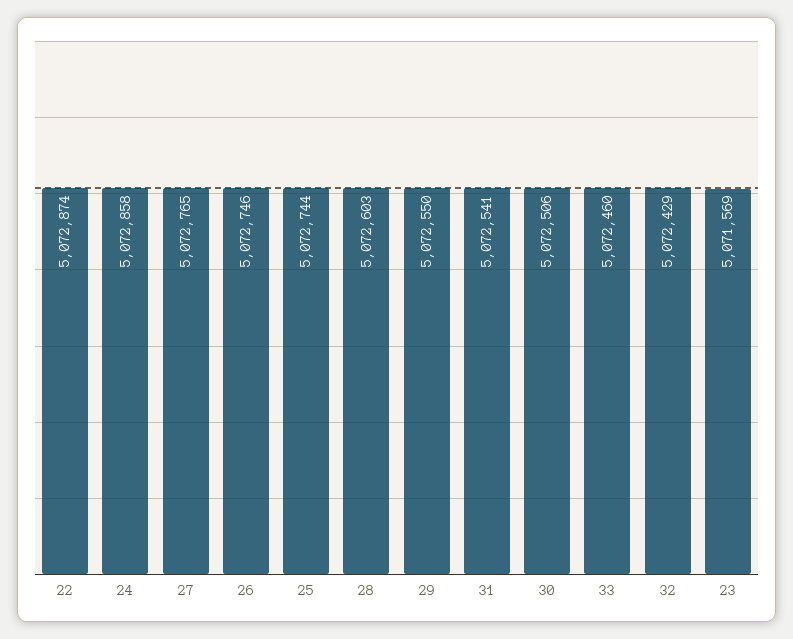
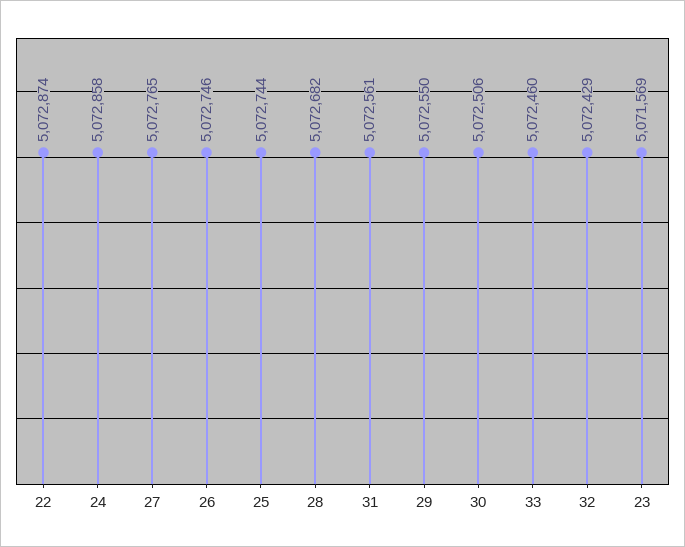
  {
    "22": 5072874,
    "24": 5072858,
    "27": 5072765,
    "26": 5072746,
    "25": 5072744,
-   "28": 5072603,
+   "28": 5072682,
    "29": 5072550,
-   "31": 5072541,
+   "31": 5072561,
    "30": 5072506,
    "33": 5072460,
    "32": 5072429,
    "23": 5071569
  }

